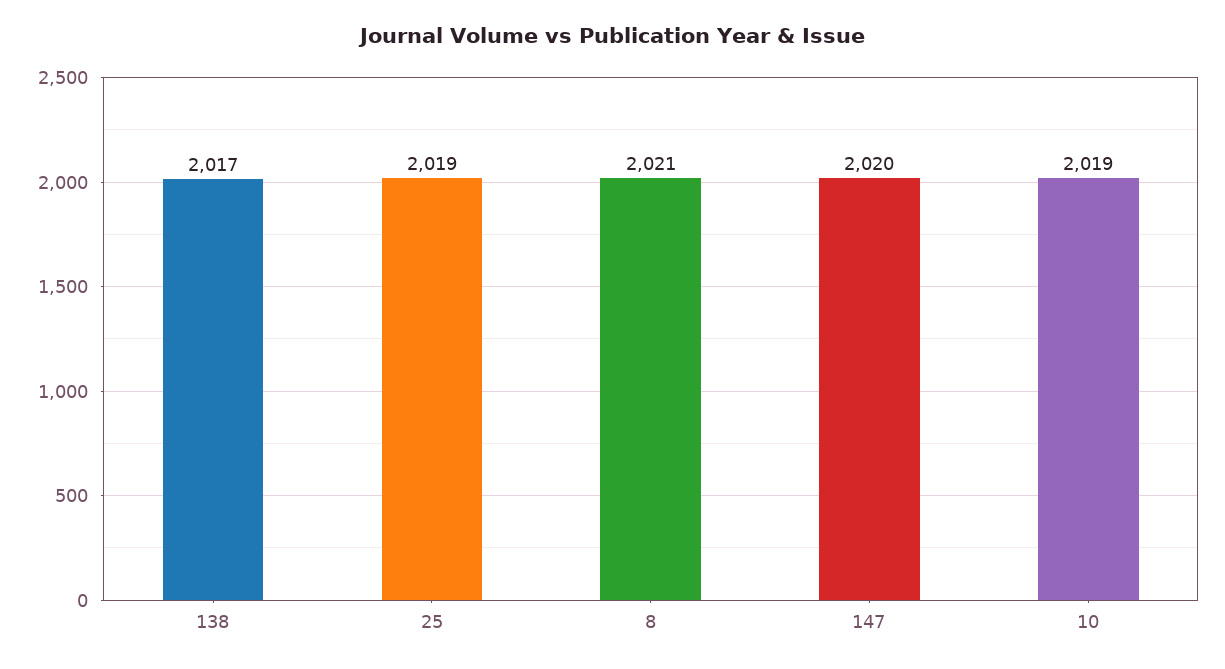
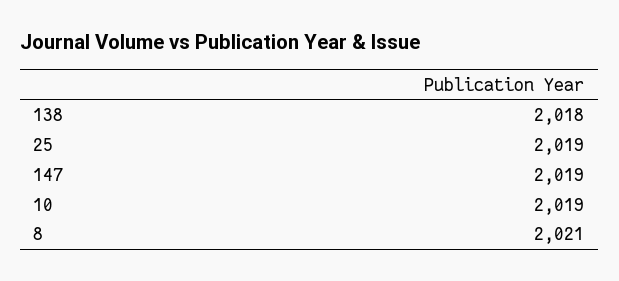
  {
-   "138": 2017,
+   "138": 2018,
    "25": 2019,
    "8": 2021,
-   "147": 2020,
+   "147": 2019,
    "10": 2019
  }

